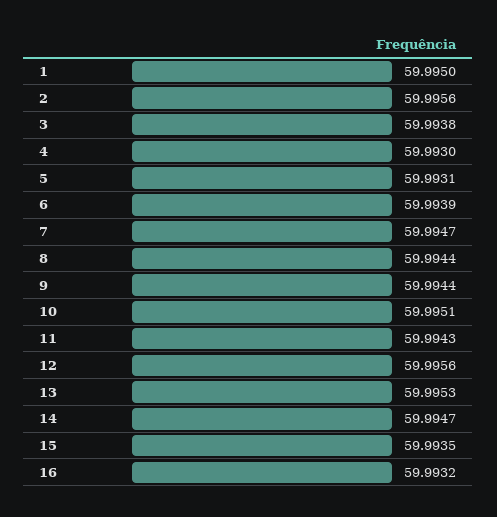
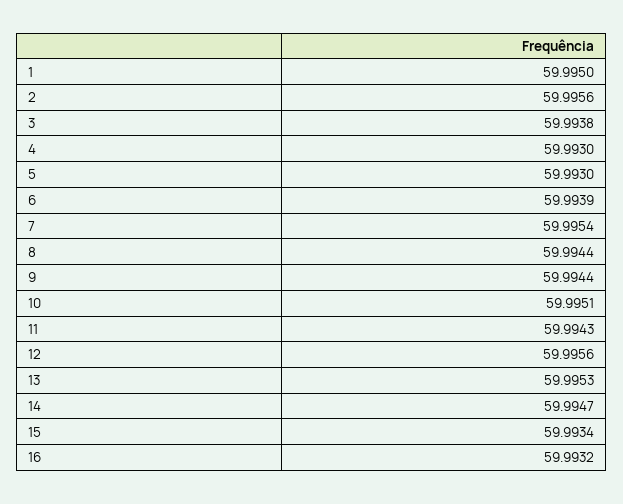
  {
    "1": 59.995,
    "2": 59.9956,
    "3": 59.9938,
    "4": 59.993,
-   "5": 59.9931,
+   "5": 59.993,
    "6": 59.9939,
-   "7": 59.9947,
+   "7": 59.9954,
    "8": 59.9944,
    "9": 59.9944,
    "10": 59.9951,
    "11": 59.9943,
    "12": 59.9956,
    "13": 59.9953,
    "14": 59.9947,
-   "15": 59.9935,
+   "15": 59.9934,
    "16": 59.9932
  }

